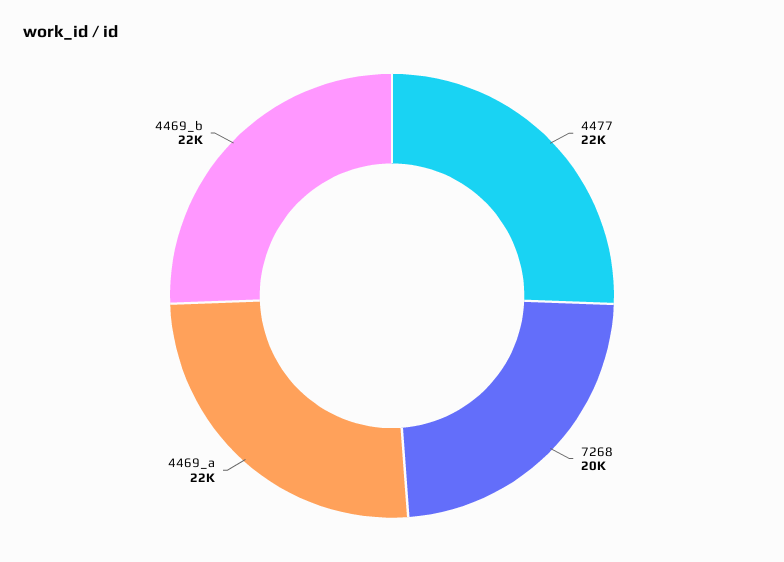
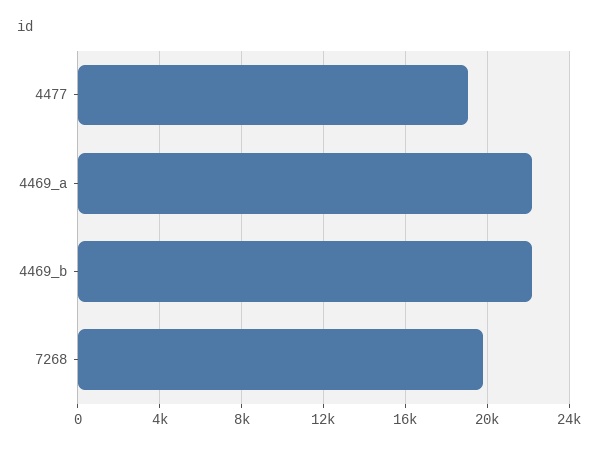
  {
-   "4477": 22000,
+   "4477": 19000,
    "7268": 20000,
    "4469_a": 22000,
    "4469_b": 22000
  }

